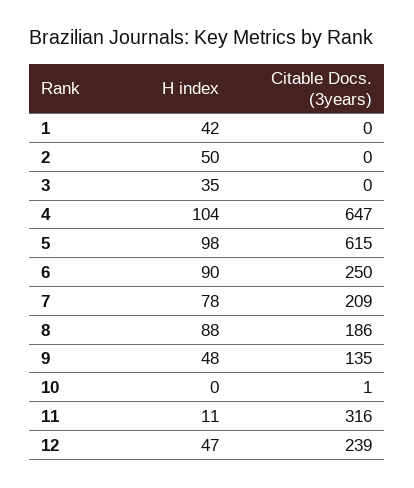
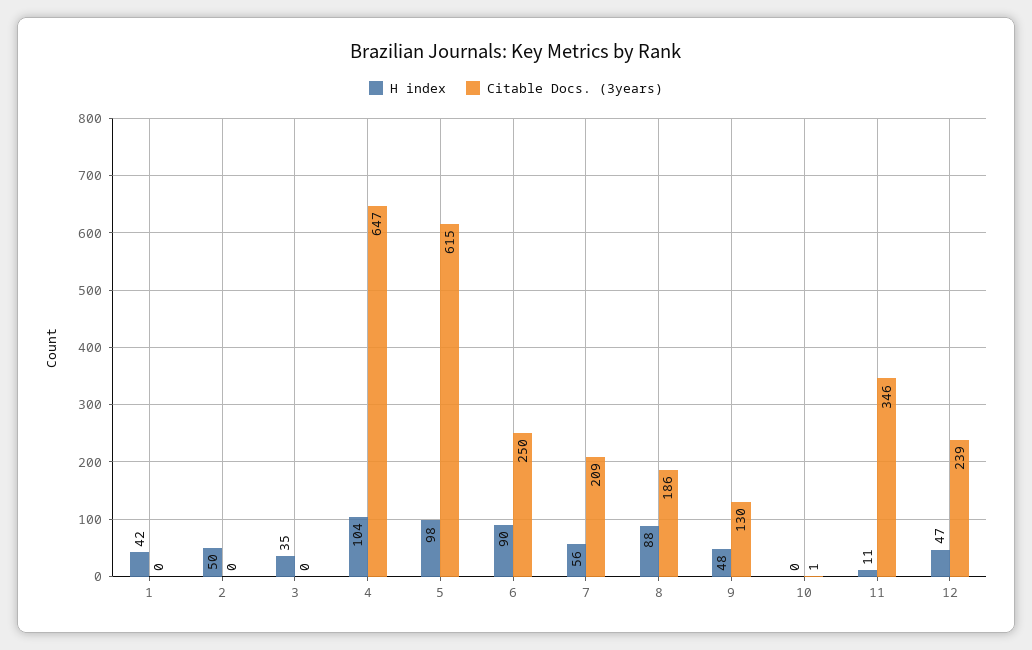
  {
    "H index": {
      "1": 42,
      "2": 50,
      "3": 35,
      "4": 104,
      "5": 98,
      "6": 90,
-     "7": 78,
+     "7": 56,
      "8": 88,
      "9": 48,
      "10": 0,
      "11": 11,
      "12": 47
    },
    "Citable Docs. (3years)": {
      "1": 0,
      "2": 0,
      "3": 0,
      "4": 647,
      "5": 615,
      "6": 250,
      "7": 209,
      "8": 186,
-     "9": 135,
+     "9": 130,
      "10": 1,
-     "11": 316,
+     "11": 346,
      "12": 239
    }
  }

